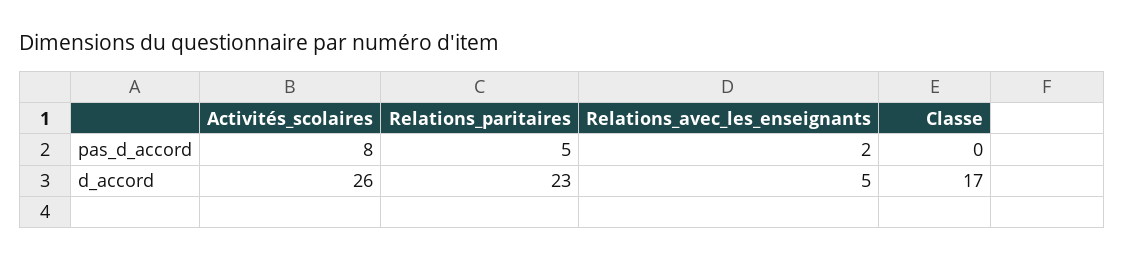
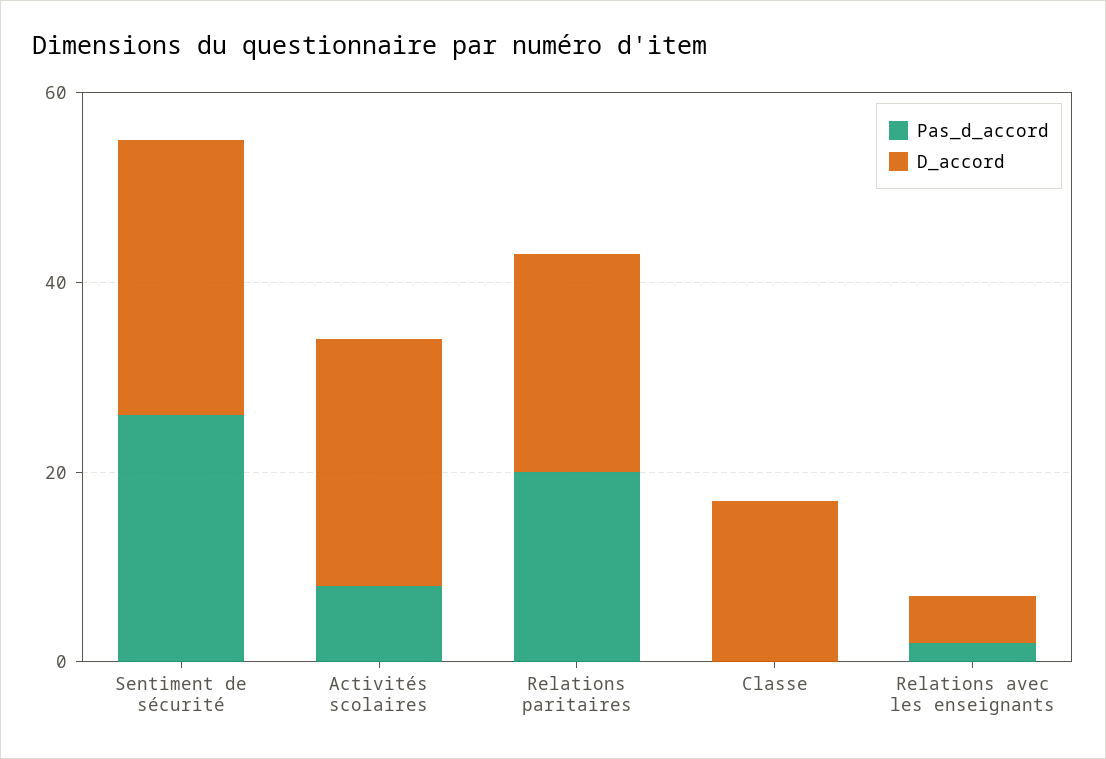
  {
    "pas_d_accord": {
      "Activités_scolaires": 8,
-     "Relations_paritaires": 5,
+     "Relations_paritaires": 20,
      "Relations_avec_les_enseignants": 2,
-     "Classe": 0
+     "Classe": 0,
+     "Sentiment de sécurité": 25
    },
    "d_accord": {
      "Activités_scolaires": 26,
      "Relations_paritaires": 23,
      "Relations_avec_les_enseignants": 5,
-     "Classe": 17
+     "Classe": 17,
+     "Sentiment de sécurité": 30
    }
  }

